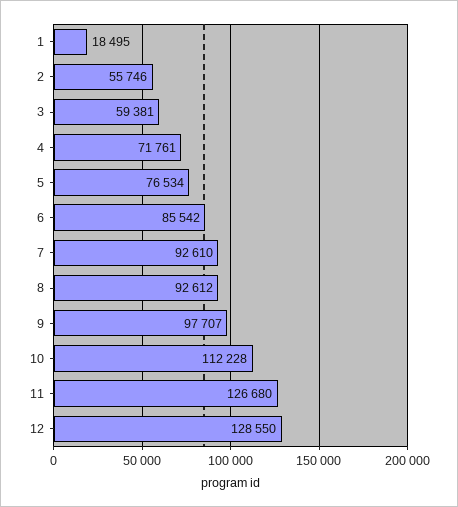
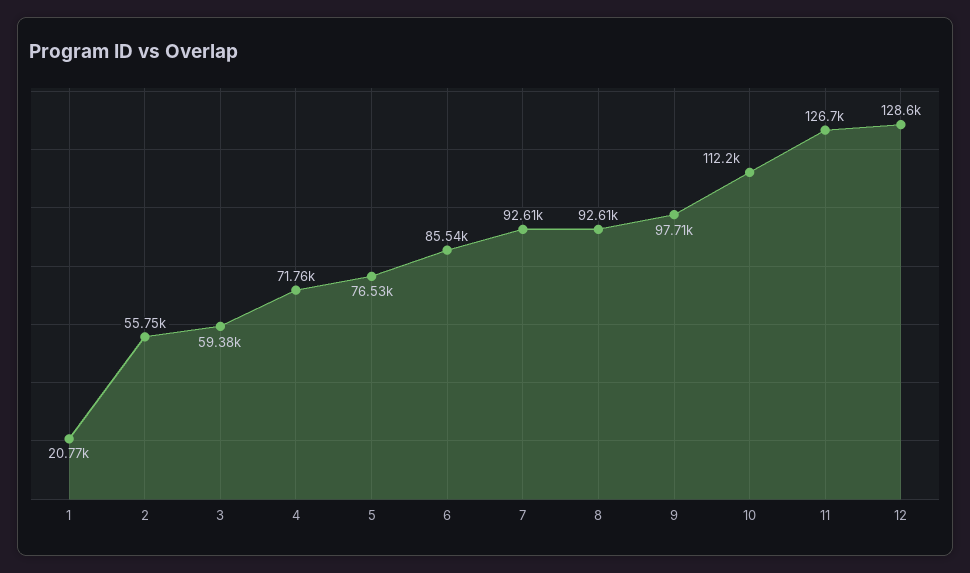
  {
-   "1": 18495,
+   "1": 20770,
    "2": 55746,
    "3": 59381,
    "4": 71761,
    "5": 76534,
    "6": 85542,
    "7": 92610,
    "8": 92612,
    "9": 97707,
    "10": 112228,
    "11": 126680,
    "12": 128550
  }

